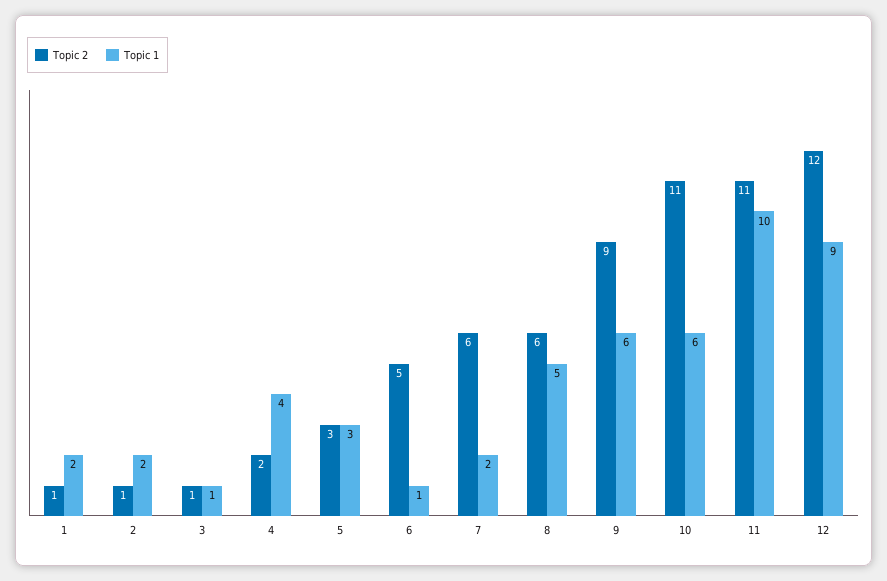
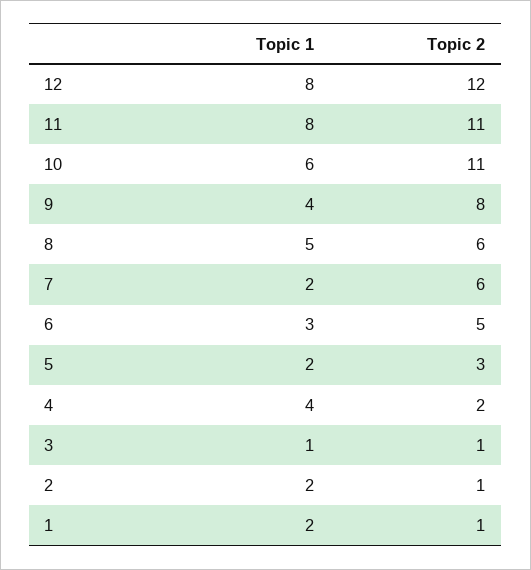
  {
    "Topic 2": {
      "1": 1,
      "2": 1,
      "3": 1,
      "4": 2,
      "5": 3,
      "6": 5,
      "7": 6,
      "8": 6,
-     "9": 9,
+     "9": 8,
      "10": 11,
      "11": 11,
      "12": 12
    },
    "Topic 1": {
      "1": 2,
      "2": 2,
      "3": 1,
      "4": 4,
-     "5": 3,
+     "5": 2,
-     "6": 1,
+     "6": 3,
      "7": 2,
      "8": 5,
-     "9": 6,
+     "9": 4,
      "10": 6,
-     "11": 10,
+     "11": 8,
-     "12": 9
+     "12": 8
    }
  }

